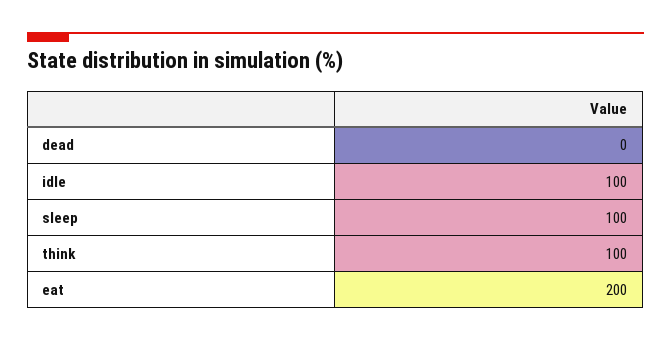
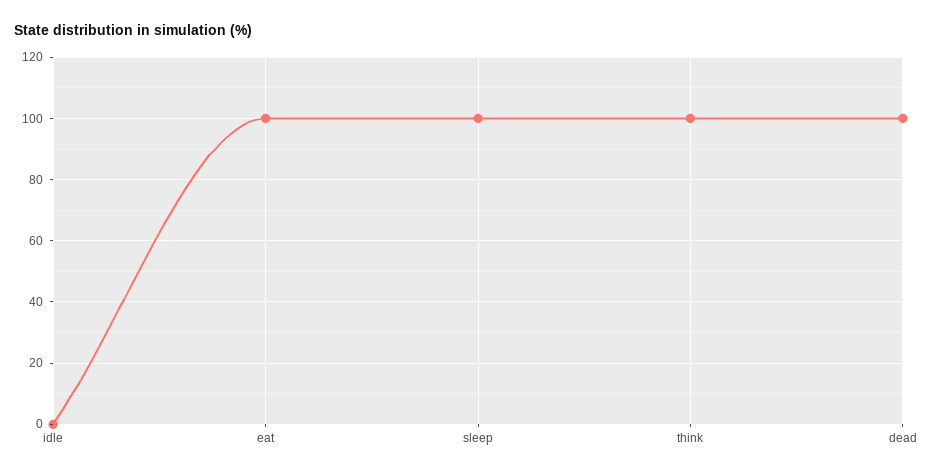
  {
-   "dead": 0,
+   "dead": 100,
-   "idle": 100,
+   "idle": 0,
    "sleep": 100,
    "think": 100,
-   "eat": 200
+   "eat": 100
  }

